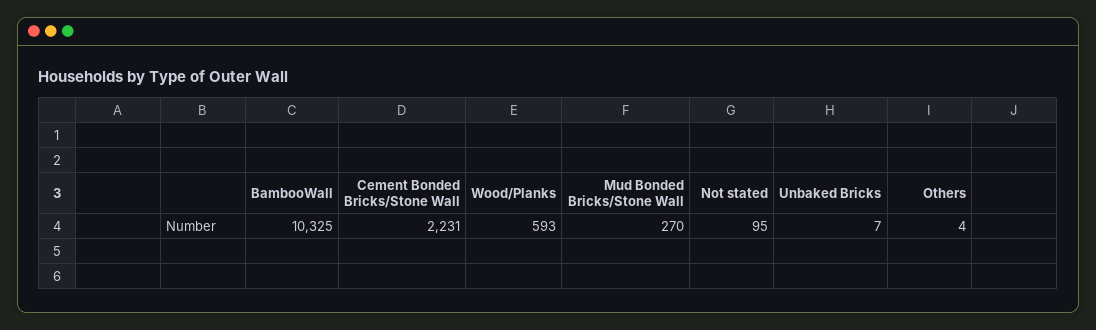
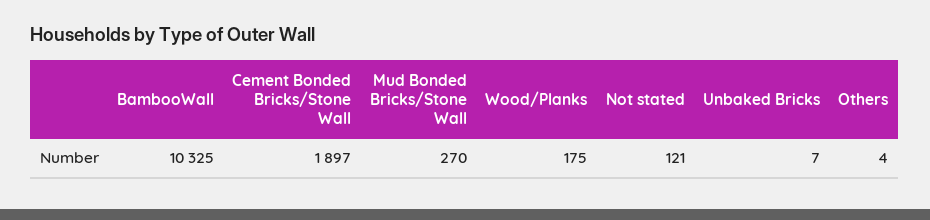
  {
    "BambooWall": 10325,
-   "Cement Bonded Bricks/Stone Wall": 2231,
+   "Cement Bonded Bricks/Stone Wall": 1897,
-   "Wood/Planks": 593,
+   "Wood/Planks": 175,
    "Mud Bonded Bricks/Stone Wall": 270,
-   "Not stated": 95,
+   "Not stated": 121,
    "Unbaked Bricks": 7,
    "Others": 4
  }

